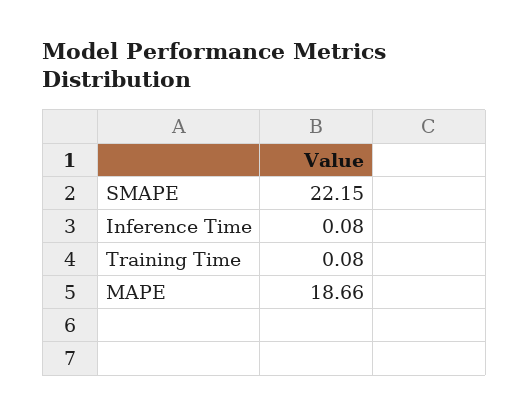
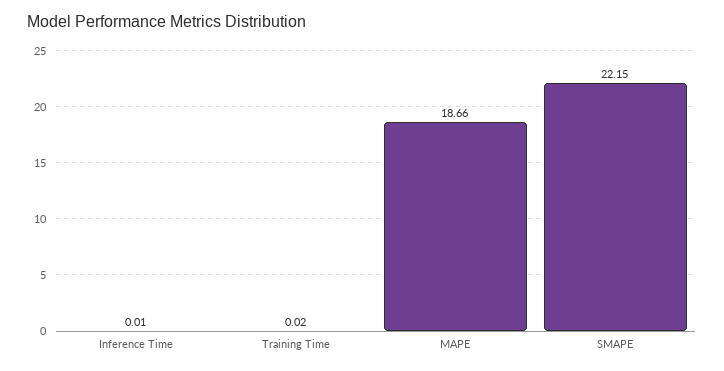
  {
    "SMAPE": 22.15,
-   "Inference Time": 0.08,
+   "Inference Time": 0.01,
-   "Training Time": 0.08,
+   "Training Time": 0.02,
    "MAPE": 18.66
  }

